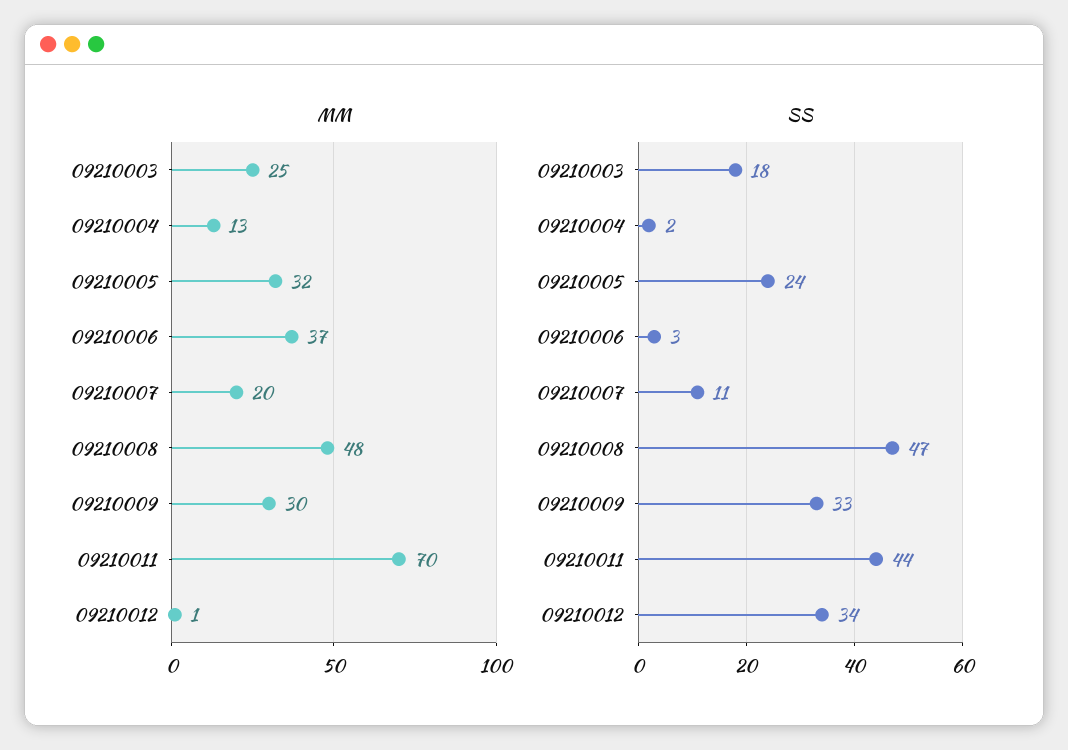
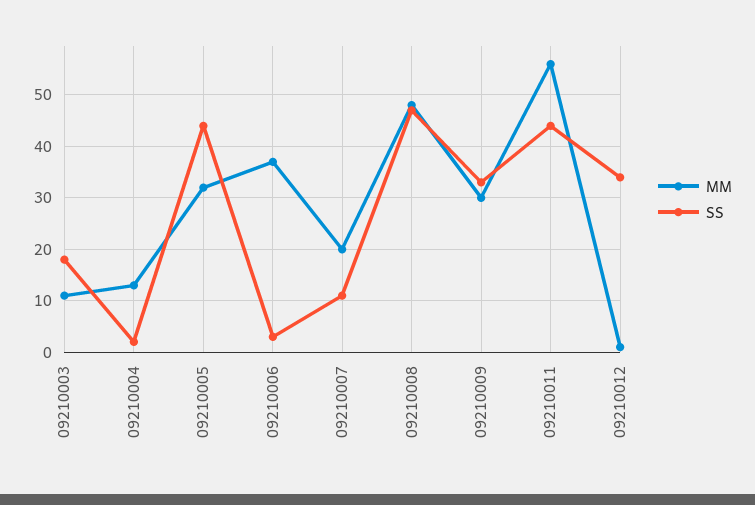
  {
    "MM": {
-     "09210003": 25,
+     "09210003": 10,
      "09210004": 13,
      "09210005": 32,
      "09210006": 37,
      "09210007": 20,
      "09210008": 48,
      "09210009": 30,
-     "09210011": 70,
+     "09210011": 55,
      "09210012": 1
    },
    "SS": {
      "09210003": 18,
      "09210004": 2,
-     "09210005": 24,
+     "09210005": 45,
      "09210006": 3,
      "09210007": 11,
      "09210008": 47,
      "09210009": 33,
      "09210011": 44,
      "09210012": 34
    }
  }

